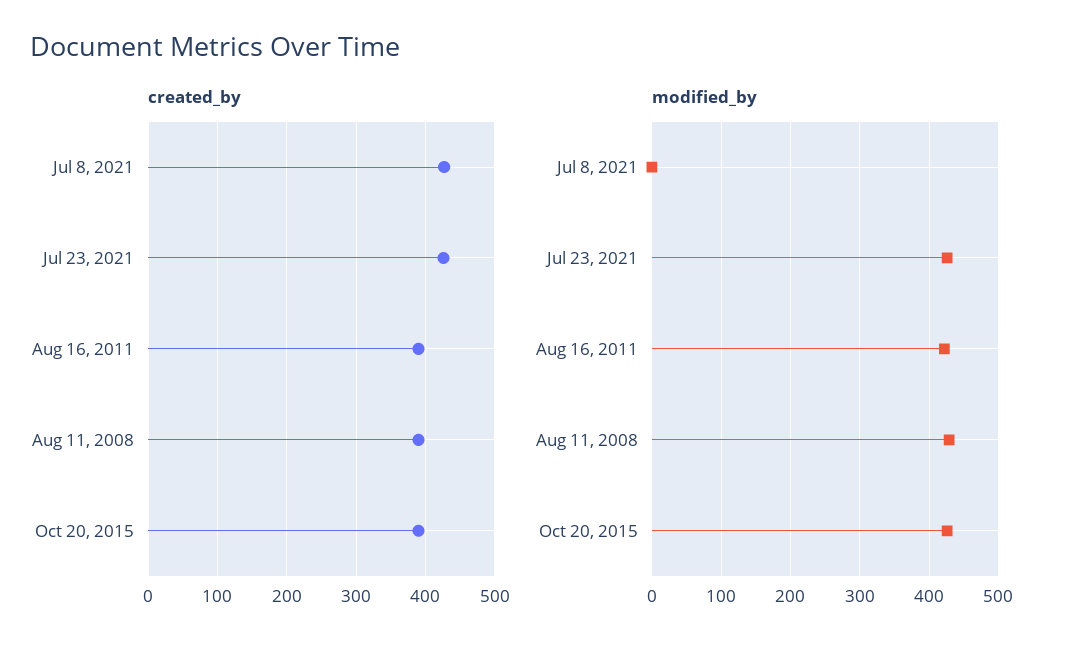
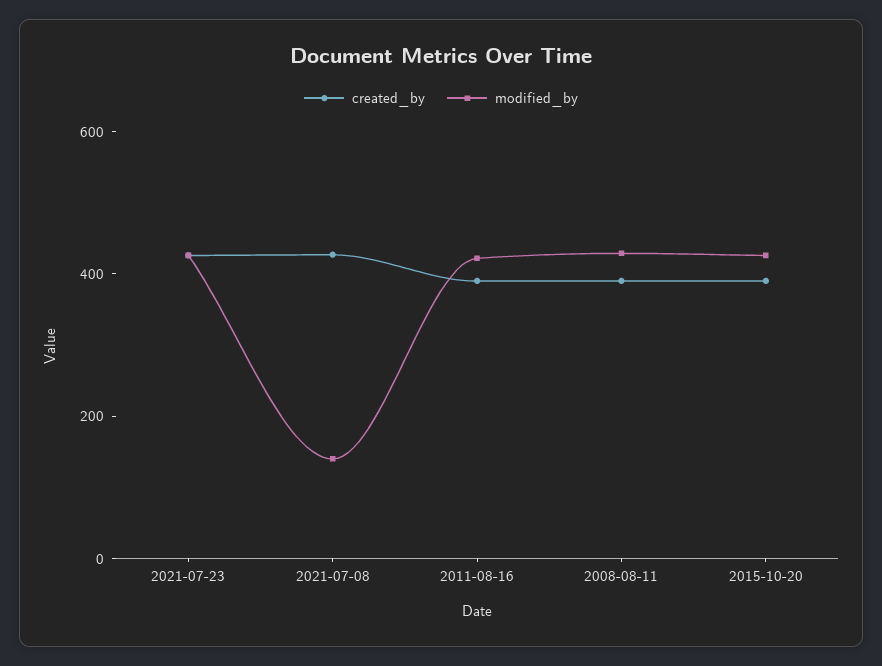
  {
    "created_by": {
      "Jul 8, 2021": 430,
      "Jul 23, 2021": 430,
      "Aug 16, 2011": 390,
      "Aug 11, 2008": 390,
      "Oct 20, 2015": 390
    },
    "modified_by": {
-     "Jul 8, 2021": 0,
+     "Jul 8, 2021": 150,
      "Jul 23, 2021": 430,
      "Aug 16, 2011": 420,
      "Aug 11, 2008": 430,
      "Oct 20, 2015": 430
    }
  }

